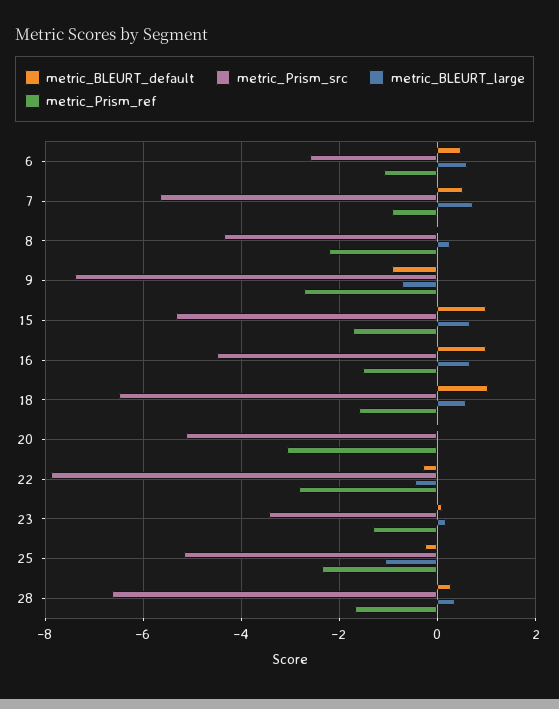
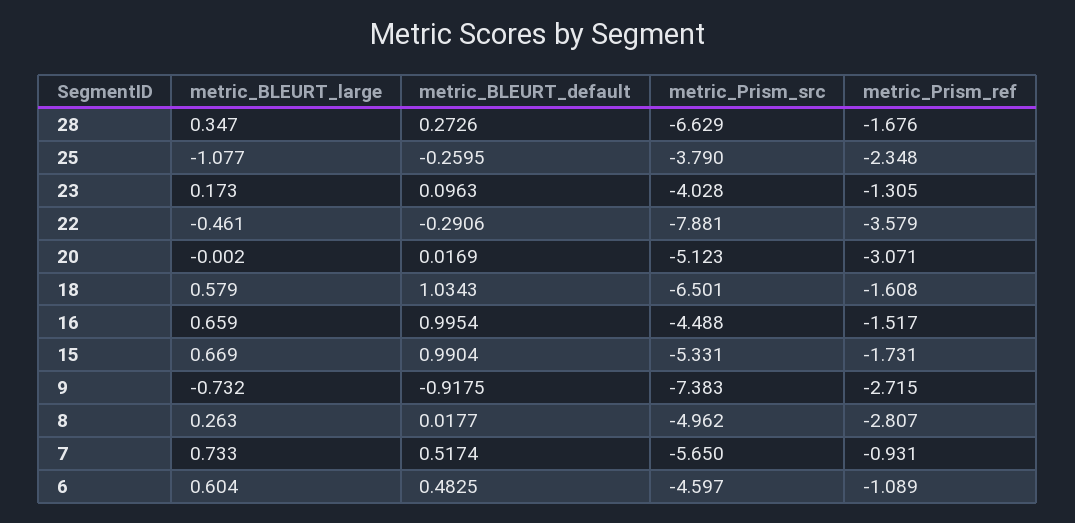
  {
    "metric_BLEURT_default": {
      "6": 0.4825,
      "7": 0.5174,
      "8": 0.0177,
      "9": -0.9175,
      "15": 0.9904,
      "16": 0.9954,
      "18": 1.0343,
      "20": 0.0169,
      "22": -0.2906,
      "23": 0.0963,
      "25": -0.2595,
      "28": 0.2726
    },
    "metric_Prism_src": {
-     "6": -2.6,
+     "6": -4.597,
      "7": -5.65,
-     "8": -4.4,
+     "8": -4.962,
      "9": -7.383,
      "15": -5.331,
      "16": -4.488,
      "18": -6.501,
      "20": -5.123,
      "22": -7.881,
-     "23": -3.4,
+     "23": -4.028,
-     "25": -5.2,
+     "25": -3.79,
      "28": -6.629
    },
    "metric_BLEURT_large": {
      "6": 0.604,
      "7": 0.733,
      "8": 0.263,
      "9": -0.732,
      "15": 0.669,
      "16": 0.659,
      "18": 0.579,
      "20": -0.002,
      "22": -0.461,
      "23": 0.173,
      "25": -1.077,
      "28": 0.347
    },
    "metric_Prism_ref": {
      "6": -1.089,
      "7": -0.931,
-     "8": -2.2,
+     "8": -2.807,
      "9": -2.715,
      "15": -1.731,
      "16": -1.517,
      "18": -1.608,
      "20": -3.071,
-     "22": -2.8,
+     "22": -3.579,
      "23": -1.305,
      "25": -2.348,
      "28": -1.676
    }
  }

